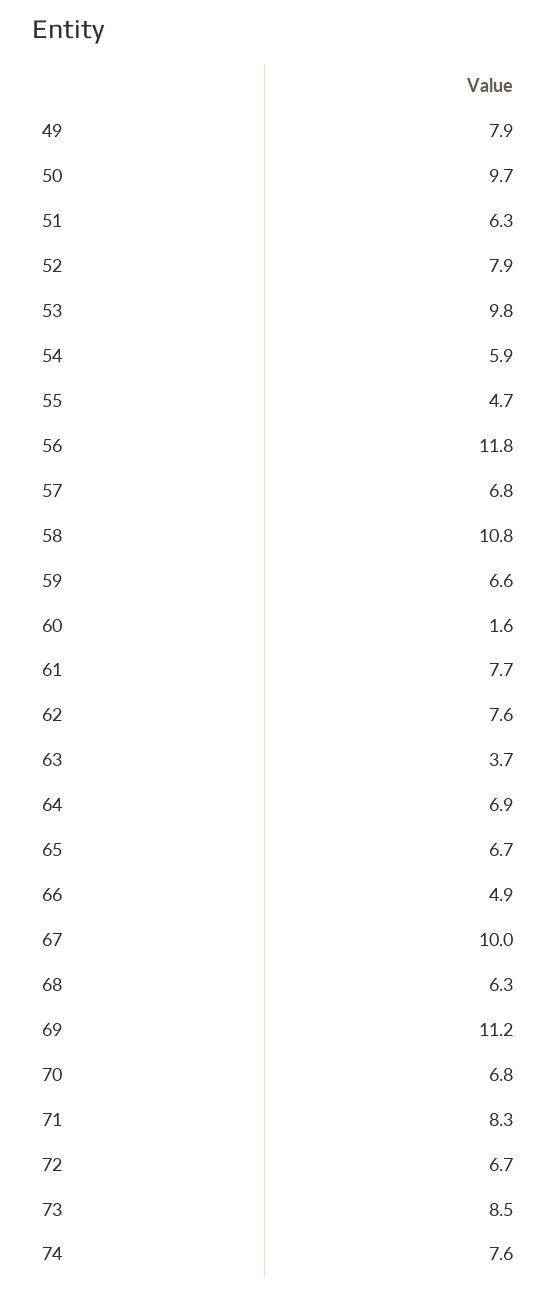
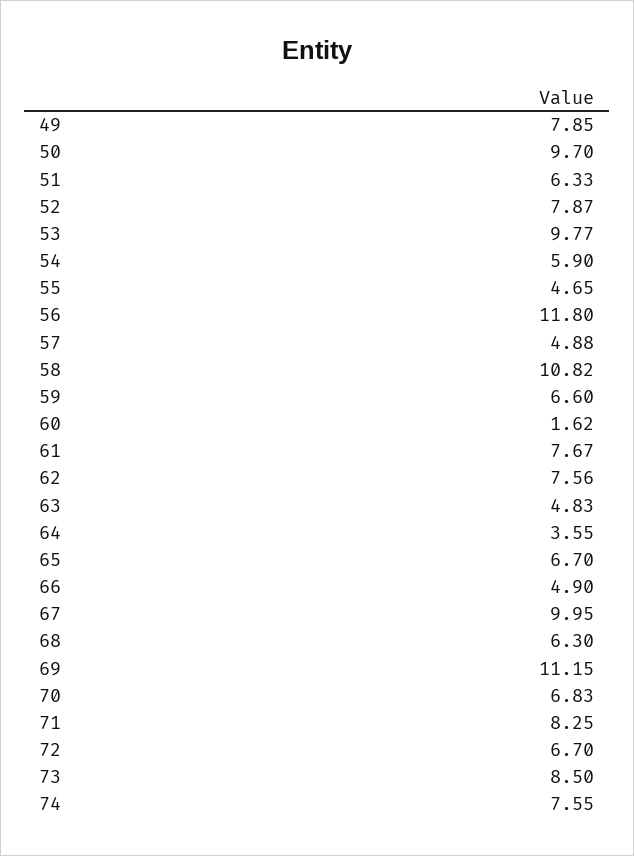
  {
    "49": 7.85,
    "50": 9.7,
    "51": 6.33,
    "52": 7.87,
    "53": 9.77,
    "54": 5.9,
    "55": 4.65,
    "56": 11.8,
-   "57": 6.8,
+   "57": 4.88,
    "58": 10.82,
    "59": 6.6,
    "60": 1.62,
    "61": 7.67,
    "62": 7.56,
-   "63": 3.7,
+   "63": 4.83,
-   "64": 6.9,
+   "64": 3.55,
    "65": 6.7,
    "66": 4.9,
    "67": 9.95,
    "68": 6.3,
    "69": 11.15,
    "70": 6.83,
    "71": 8.25,
    "72": 6.7,
    "73": 8.5,
    "74": 7.55
  }

